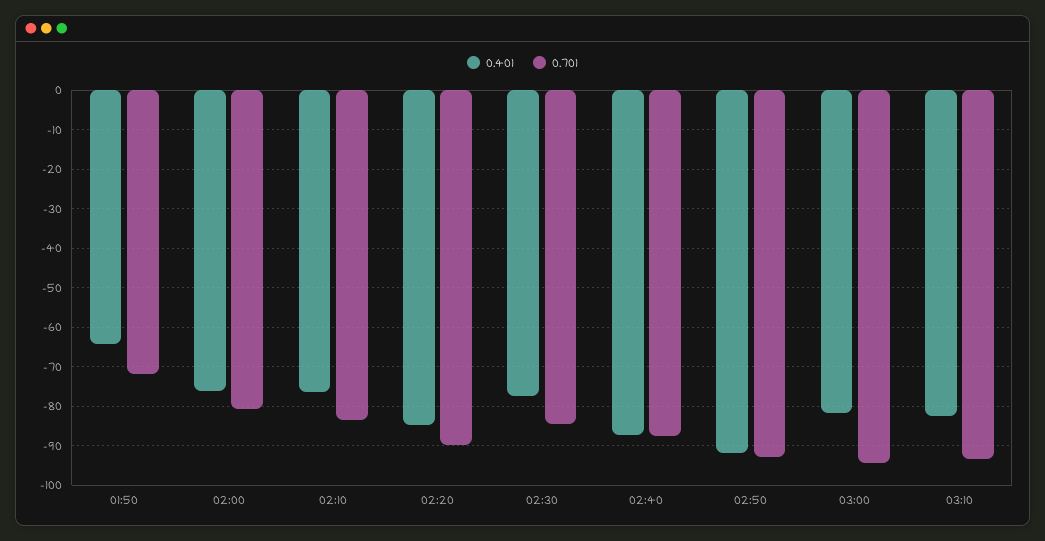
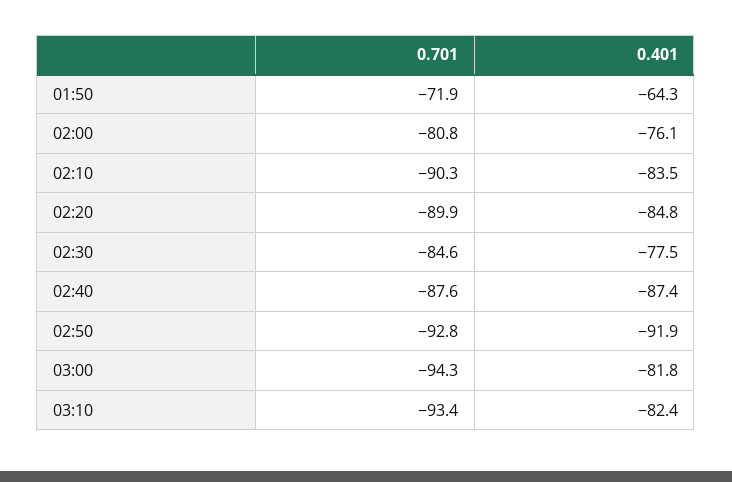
  {
    "0.401": {
      "01:50": -64.3,
      "02:00": -76.1,
-     "02:10": -76,
+     "02:10": -83.5,
      "02:20": -84.8,
      "02:30": -77.5,
      "02:40": -87.4,
      "02:50": -91.9,
      "03:00": -81.8,
      "03:10": -82.4
    },
    "0.701": {
      "01:50": -71.9,
      "02:00": -80.8,
-     "02:10": -84,
+     "02:10": -90.3,
      "02:20": -89.9,
      "02:30": -84.6,
      "02:40": -87.6,
      "02:50": -92.8,
      "03:00": -94.3,
      "03:10": -93.4
    }
  }

